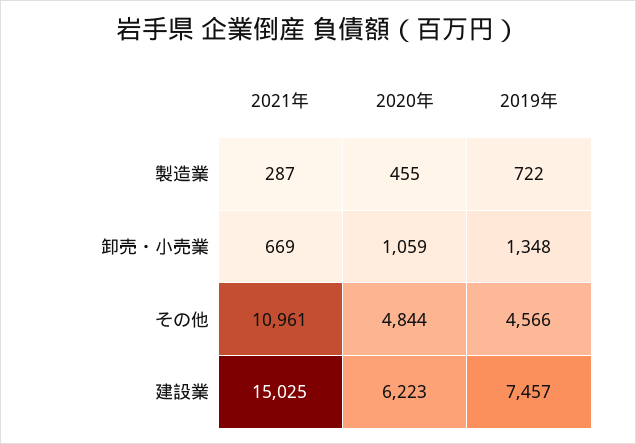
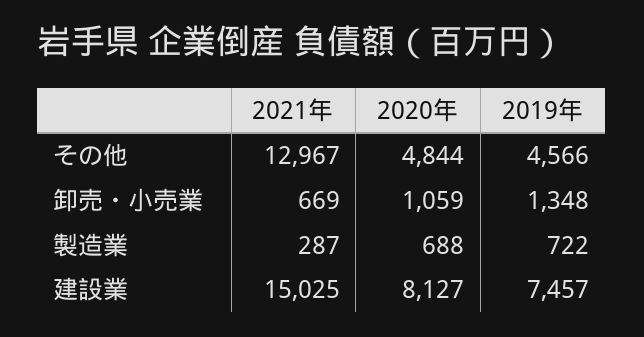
  {
    "2021年": {
      "製造業": 287,
      "卸売・小売業": 669,
-     "その他": 10961,
+     "その他": 12967,
      "建設業": 15025
    },
    "2020年": {
-     "製造業": 455,
+     "製造業": 688,
      "卸売・小売業": 1059,
      "その他": 4844,
-     "建設業": 6223
+     "建設業": 8127
    },
    "2019年": {
      "製造業": 722,
      "卸売・小売業": 1348,
      "その他": 4566,
      "建設業": 7457
    }
  }

